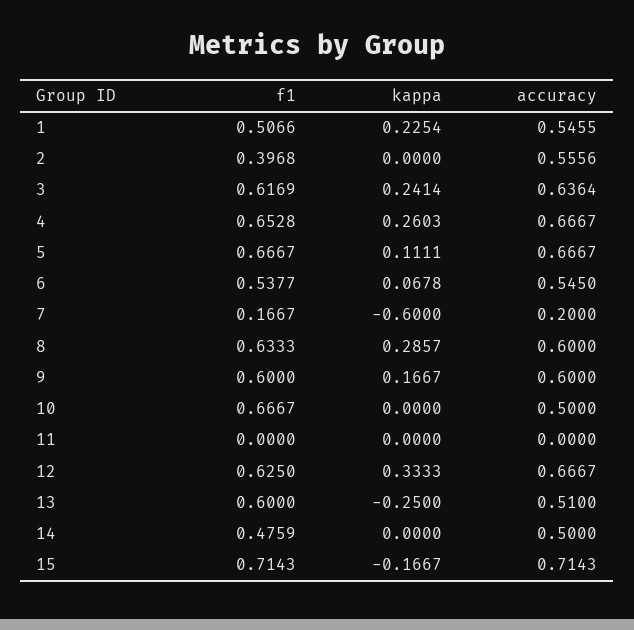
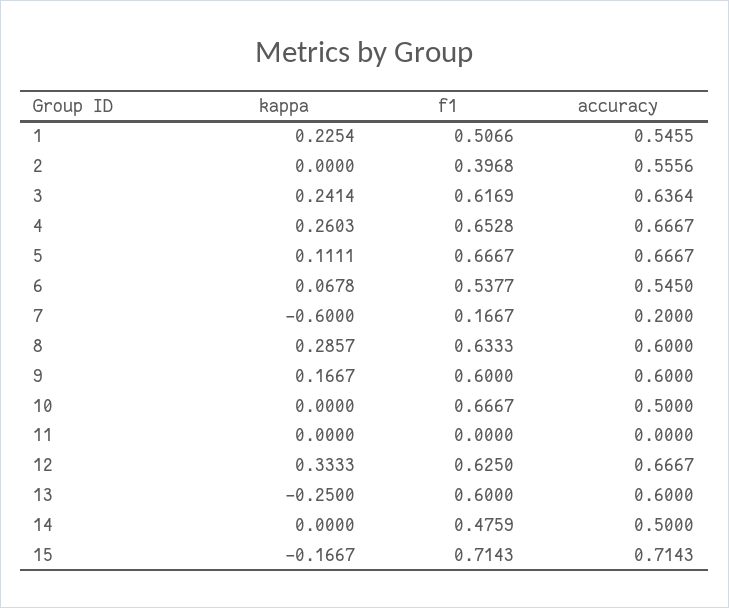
  {
    "f1": {
      "1": 0.5066,
      "2": 0.3968,
      "3": 0.6169,
      "4": 0.6528,
      "5": 0.6667,
      "6": 0.5377,
      "7": 0.1667,
      "8": 0.6333,
      "9": 0.6,
      "10": 0.6667,
      "11": 0,
      "12": 0.625,
      "13": 0.6,
      "14": 0.4759,
      "15": 0.7143
    },
    "kappa": {
      "1": 0.2254,
      "2": 0,
      "3": 0.2414,
      "4": 0.2603,
      "5": 0.1111,
      "6": 0.0678,
      "7": -0.6,
      "8": 0.2857,
      "9": 0.1667,
      "10": 0,
      "11": 0,
      "12": 0.3333,
      "13": -0.25,
      "14": 0,
      "15": -0.1667
    },
    "accuracy": {
      "1": 0.5455,
      "2": 0.5556,
      "3": 0.6364,
      "4": 0.6667,
      "5": 0.6667,
      "6": 0.545,
      "7": 0.2,
      "8": 0.6,
      "9": 0.6,
      "10": 0.5,
      "11": 0,
      "12": 0.6667,
-     "13": 0.51,
+     "13": 0.6,
      "14": 0.5,
      "15": 0.7143
    }
  }

